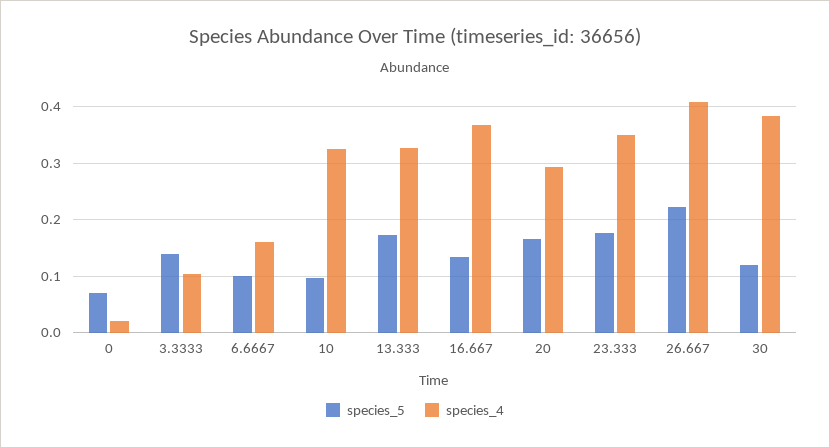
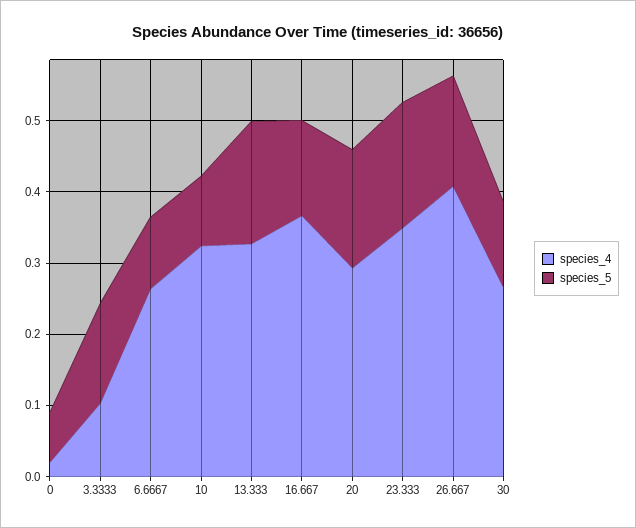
  {
    "species_5": {
      "0": 0.08,
      "3.3333": 0.14,
      "6.6667": 0.1,
      "10": 0.1,
      "13.333": 0.18,
      "16.667": 0.14,
      "20": 0.16,
      "23.333": 0.18,
-     "26.667": 0.22,
+     "26.667": 0.16,
      "30": 0.12
    },
    "species_4": {
      "0": 0.02,
      "3.3333": 0.1,
-     "6.6667": 0.16,
+     "6.6667": 0.26,
      "10": 0.32,
      "13.333": 0.32,
      "16.667": 0.36,
      "20": 0.3,
      "23.333": 0.34,
      "26.667": 0.4,
-     "30": 0.38
+     "30": 0.26
    }
  }

